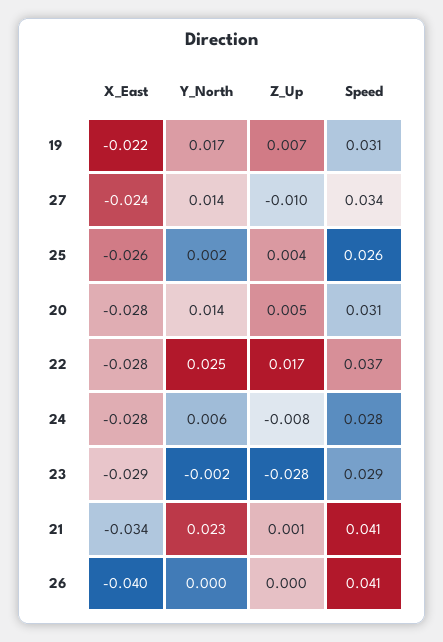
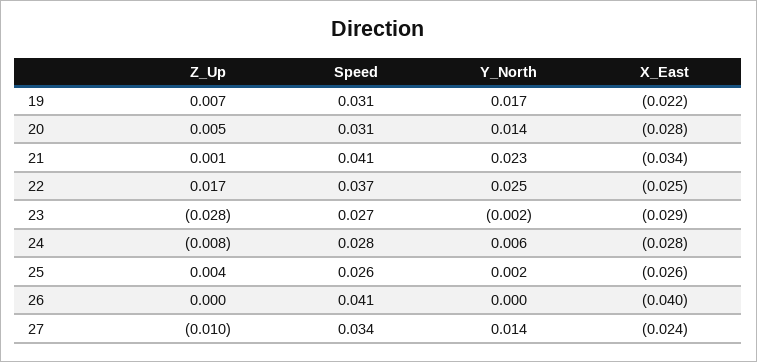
  {
    "X_East": {
      "19": -0.022,
      "27": -0.024,
      "25": -0.026,
      "20": -0.028,
-     "22": -0.028,
+     "22": -0.025,
      "24": -0.028,
      "23": -0.029,
      "21": -0.034,
      "26": -0.04
    },
    "Y_North": {
      "19": 0.017,
      "27": 0.014,
      "25": 0.002,
      "20": 0.014,
      "22": 0.025,
      "24": 0.006,
      "23": -0.002,
      "21": 0.023,
      "26": 0
    },
    "Z_Up": {
      "19": 0.007,
      "27": -0.01,
      "25": 0.004,
      "20": 0.005,
      "22": 0.017,
      "24": -0.008,
      "23": -0.028,
      "21": 0.001,
      "26": 0
    },
    "Speed": {
      "19": 0.031,
      "27": 0.034,
      "25": 0.026,
      "20": 0.031,
      "22": 0.037,
      "24": 0.028,
-     "23": 0.029,
+     "23": 0.027,
      "21": 0.041,
      "26": 0.041
    }
  }

